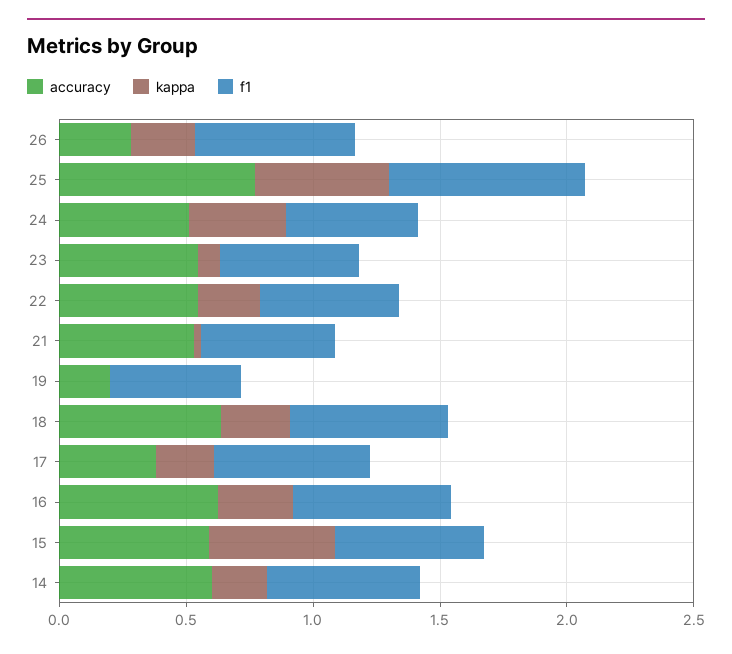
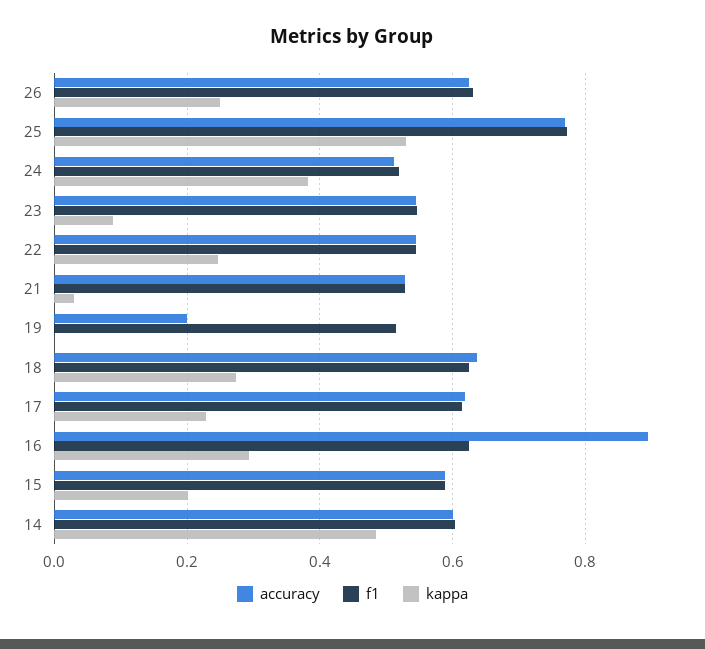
  {
    "accuracy": {
-     "26": 0.3,
+     "26": 0.62,
      "25": 0.76,
      "24": 0.52,
      "23": 0.54,
      "22": 0.54,
      "21": 0.52,
      "19": 0.2,
      "18": 0.64,
-     "17": 0.4,
+     "17": 0.62,
-     "16": 0.6,
+     "16": 0.9,
      "15": 0.58,
      "14": 0.6
    },
    "kappa": {
      "26": 0.26,
      "25": 0.54,
      "24": 0.38,
      "23": 0.08,
      "22": 0.24,
      "21": 0.02,
      "19": 0,
      "18": 0.28,
      "17": 0.22,
      "16": 0.3,
-     "15": 0.5,
+     "15": 0.2,
-     "14": 0.2
+     "14": 0.48
    },
    "f1": {
      "26": 0.64,
      "25": 0.78,
      "24": 0.52,
      "23": 0.54,
      "22": 0.54,
      "21": 0.52,
      "19": 0.52,
      "18": 0.62,
      "17": 0.62,
      "16": 0.62,
      "15": 0.58,
      "14": 0.6
    }
  }

